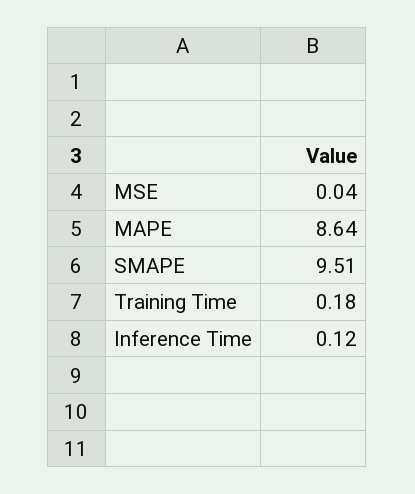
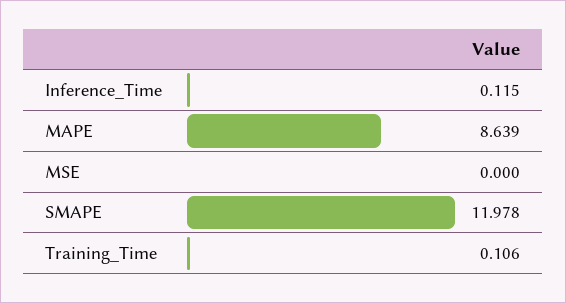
  {
-   "MSE": 0.04,
+   "MSE": 0,
    "MAPE": 8.639,
-   "SMAPE": 9.51,
+   "SMAPE": 11.978,
-   "Training Time": 0.18,
+   "Training Time": 0.106,
    "Inference Time": 0.115
  }

